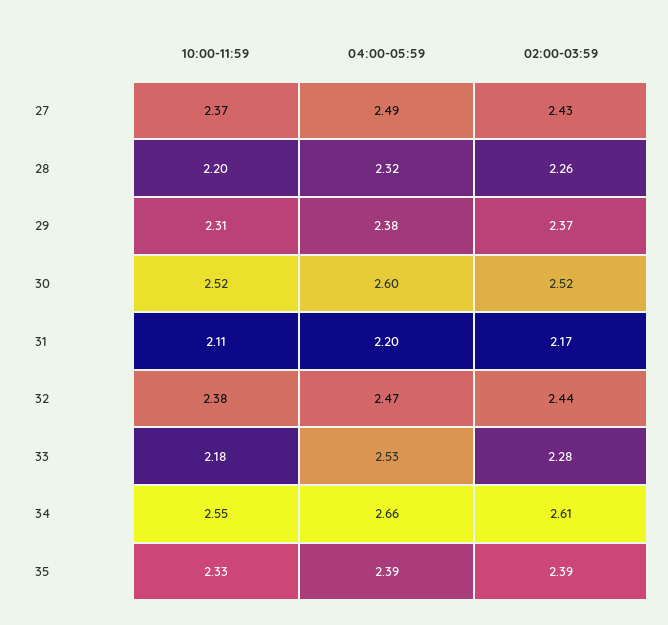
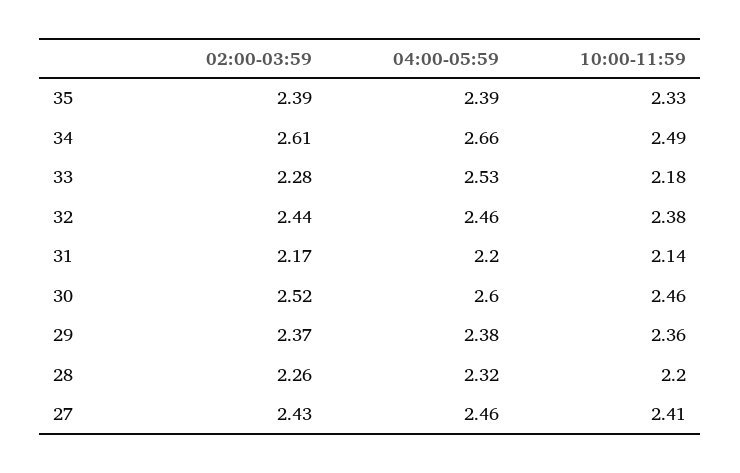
  {
    "10:00-11:59": {
-     "27": 2.37,
+     "27": 2.41,
      "28": 2.2,
-     "29": 2.31,
+     "29": 2.36,
-     "30": 2.52,
+     "30": 2.46,
-     "31": 2.11,
+     "31": 2.14,
      "32": 2.38,
      "33": 2.18,
-     "34": 2.55,
+     "34": 2.49,
      "35": 2.33
    },
    "04:00-05:59": {
-     "27": 2.49,
+     "27": 2.46,
      "28": 2.32,
      "29": 2.38,
      "30": 2.6,
      "31": 2.2,
-     "32": 2.47,
+     "32": 2.46,
      "33": 2.53,
      "34": 2.66,
      "35": 2.39
    },
    "02:00-03:59": {
      "27": 2.43,
      "28": 2.26,
      "29": 2.37,
      "30": 2.52,
      "31": 2.17,
      "32": 2.44,
      "33": 2.28,
      "34": 2.61,
      "35": 2.39
    }
  }

